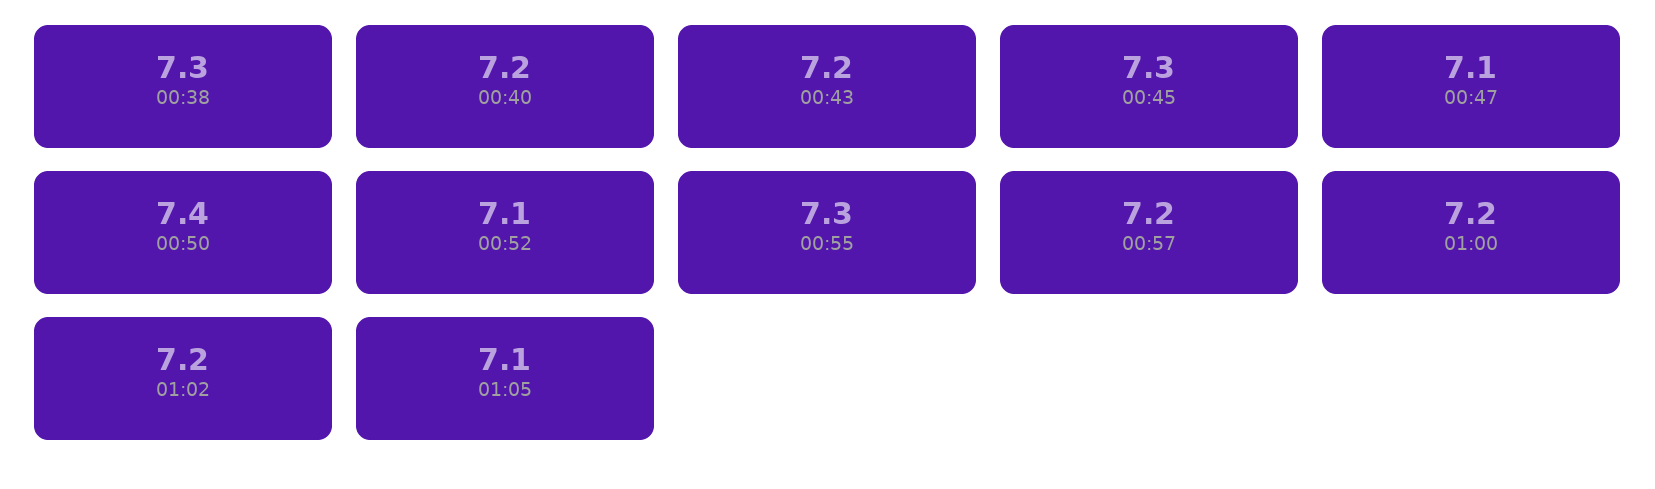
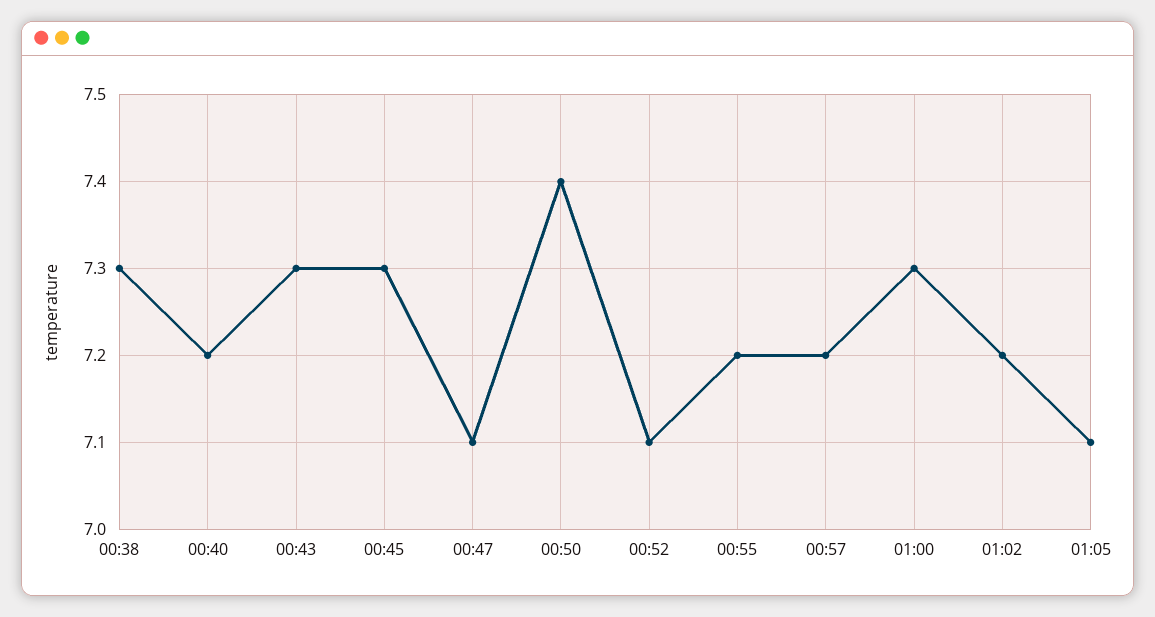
  {
    "00:38": 7.3,
    "00:40": 7.2,
-   "00:43": 7.2,
+   "00:43": 7.3,
    "00:45": 7.3,
    "00:47": 7.1,
    "00:50": 7.4,
    "00:52": 7.1,
-   "00:55": 7.3,
+   "00:55": 7.2,
    "00:57": 7.2,
-   "01:00": 7.2,
+   "01:00": 7.3,
    "01:02": 7.2,
    "01:05": 7.1
  }

